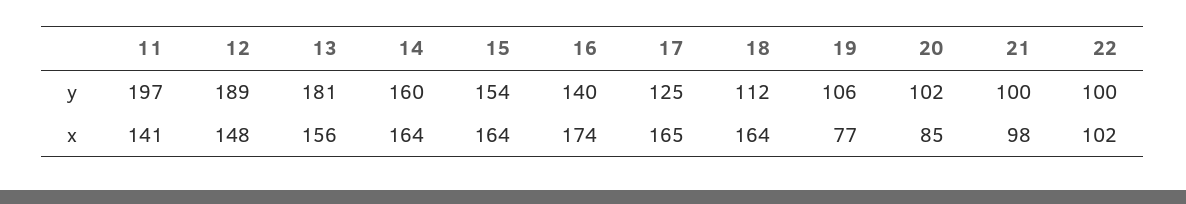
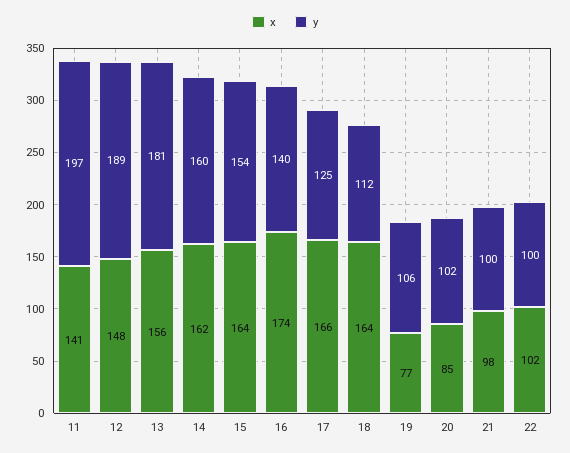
  {
    "y": {
      "11": 197,
      "12": 189,
      "13": 181,
      "14": 160,
      "15": 154,
      "16": 140,
      "17": 125,
      "18": 112,
      "19": 106,
      "20": 102,
      "21": 100,
      "22": 100
    },
    "x": {
      "11": 141,
      "12": 148,
      "13": 156,
-     "14": 164,
+     "14": 162,
      "15": 164,
      "16": 174,
-     "17": 165,
+     "17": 166,
      "18": 164,
      "19": 77,
      "20": 85,
      "21": 98,
      "22": 102
    }
  }

